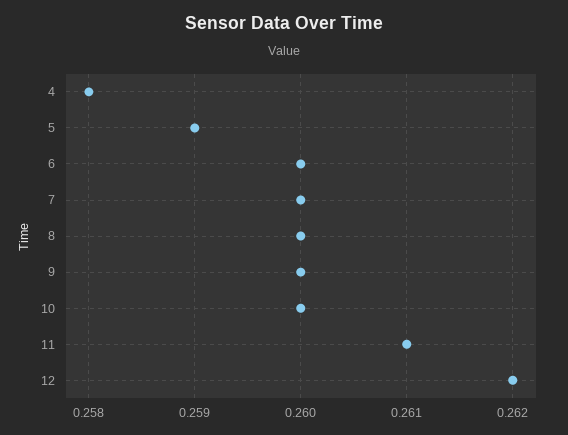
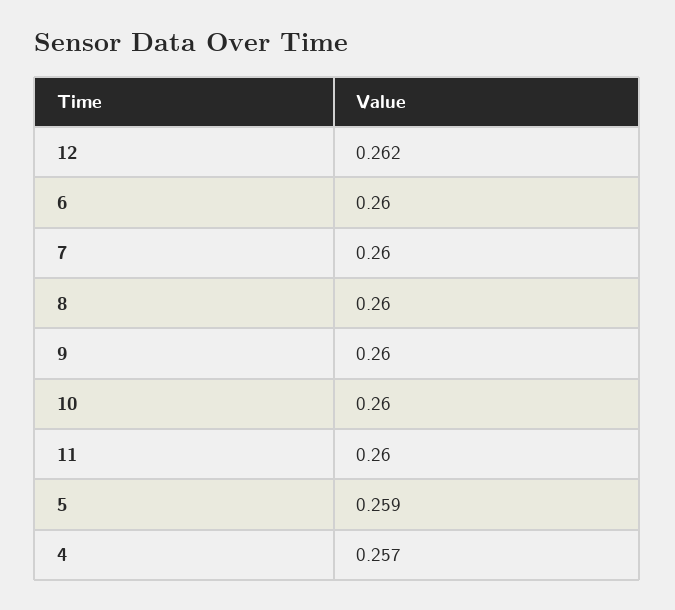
  {
-   "4": 0.258,
+   "4": 0.257,
    "5": 0.259,
    "6": 0.26,
    "7": 0.26,
    "8": 0.26,
    "9": 0.26,
    "10": 0.26,
-   "11": 0.261,
+   "11": 0.26,
    "12": 0.262
  }

